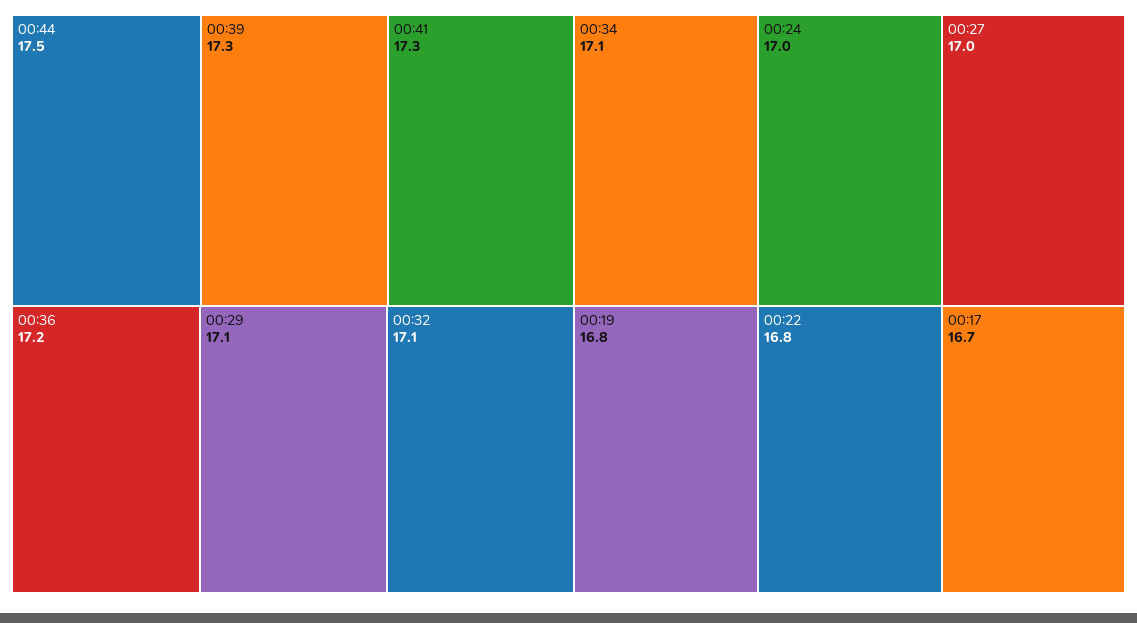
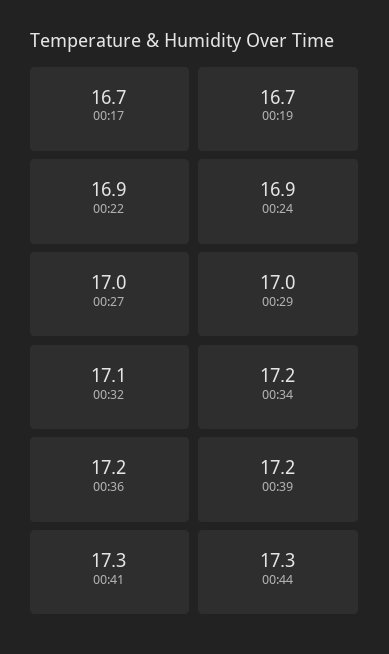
  {
-   "00:44": 17.5,
+   "00:44": 17.3,
-   "00:39": 17.3,
+   "00:39": 17.2,
    "00:41": 17.3,
    "00:36": 17.2,
-   "00:29": 17.1,
+   "00:29": 17,
    "00:32": 17.1,
-   "00:34": 17.1,
+   "00:34": 17.2,
-   "00:24": 17,
+   "00:24": 16.9,
    "00:27": 17,
-   "00:19": 16.8,
+   "00:19": 16.7,
-   "00:22": 16.8,
+   "00:22": 16.9,
    "00:17": 16.7
  }

